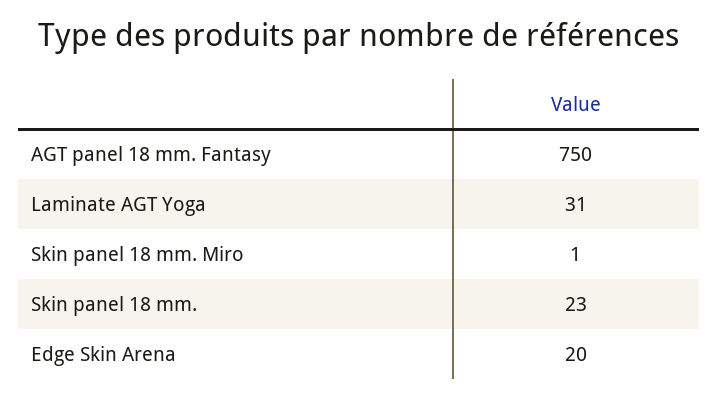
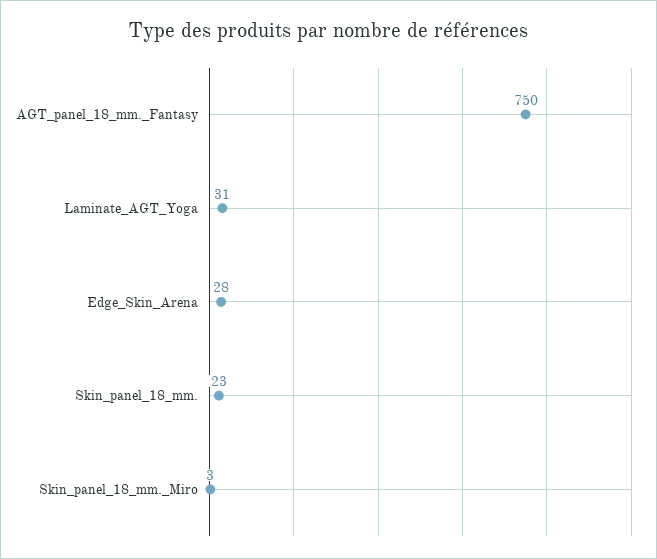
  {
    "AGT panel 18 mm. Fantasy": 750,
    "Laminate AGT Yoga": 31,
-   "Skin panel 18 mm. Miro": 1,
+   "Skin panel 18 mm. Miro": 3,
    "Skin panel 18 mm.": 23,
-   "Edge Skin Arena": 20
+   "Edge Skin Arena": 28
  }

